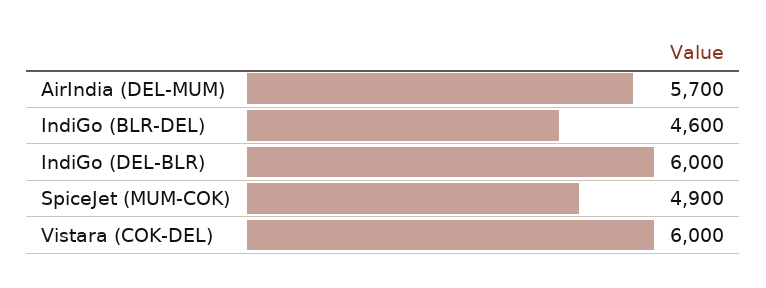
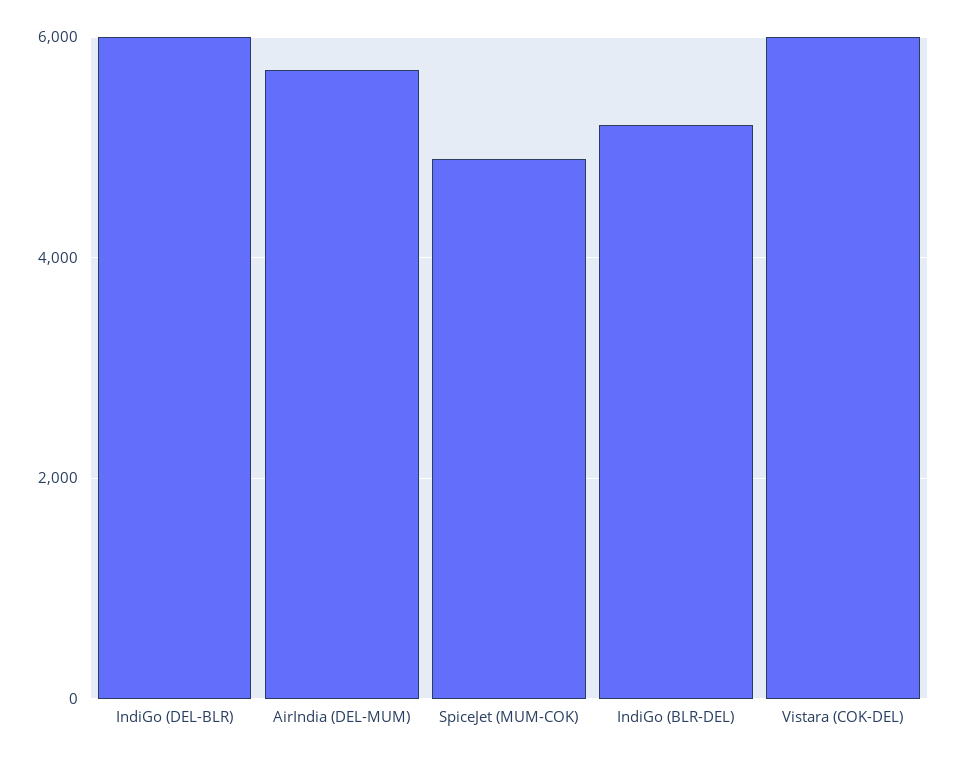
  {
    "AirIndia (DEL-MUM)": 5700,
-   "IndiGo (BLR-DEL)": 4600,
+   "IndiGo (BLR-DEL)": 5200,
    "IndiGo (DEL-BLR)": 6000,
    "SpiceJet (MUM-COK)": 4900,
    "Vistara (COK-DEL)": 6000
  }

